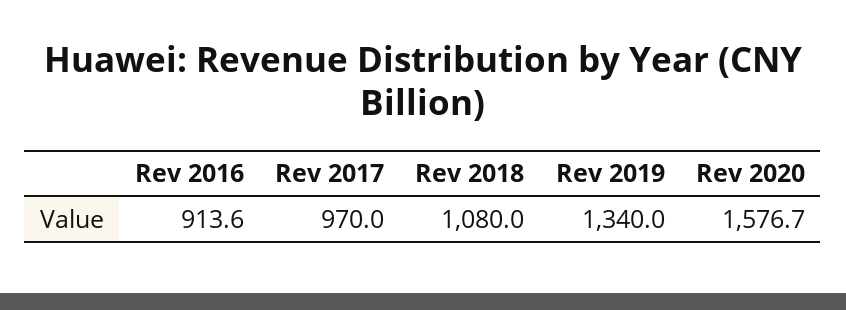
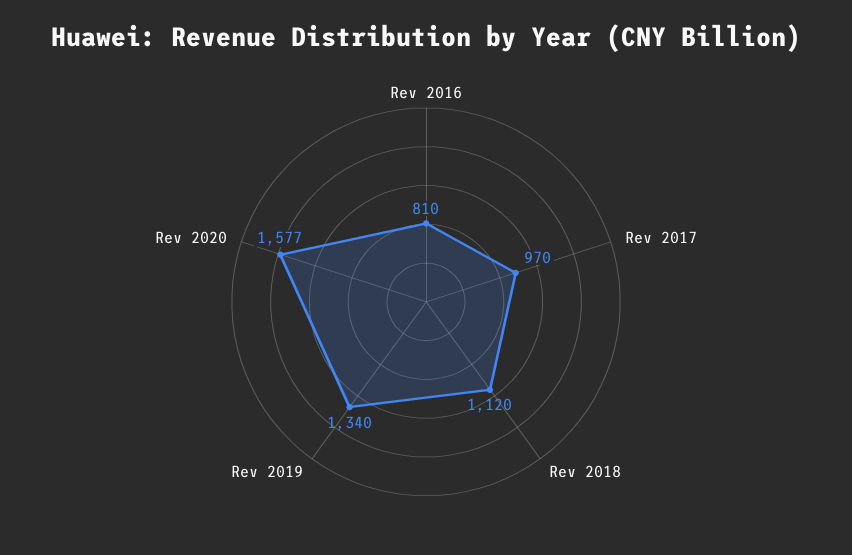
  {
-   "Rev 2016": 913.6,
+   "Rev 2016": 810,
    "Rev 2017": 970,
-   "Rev 2018": 1080,
+   "Rev 2018": 1120,
    "Rev 2019": 1340,
    "Rev 2020": 1576.7
  }

